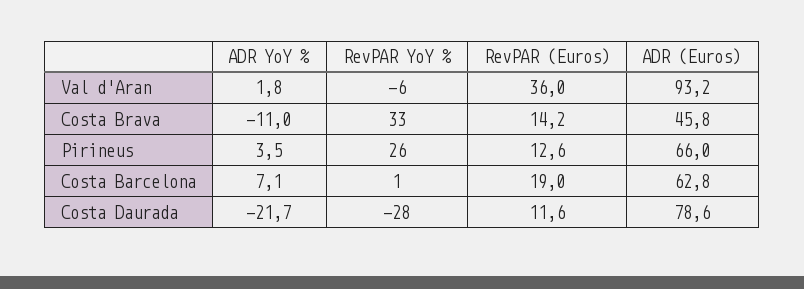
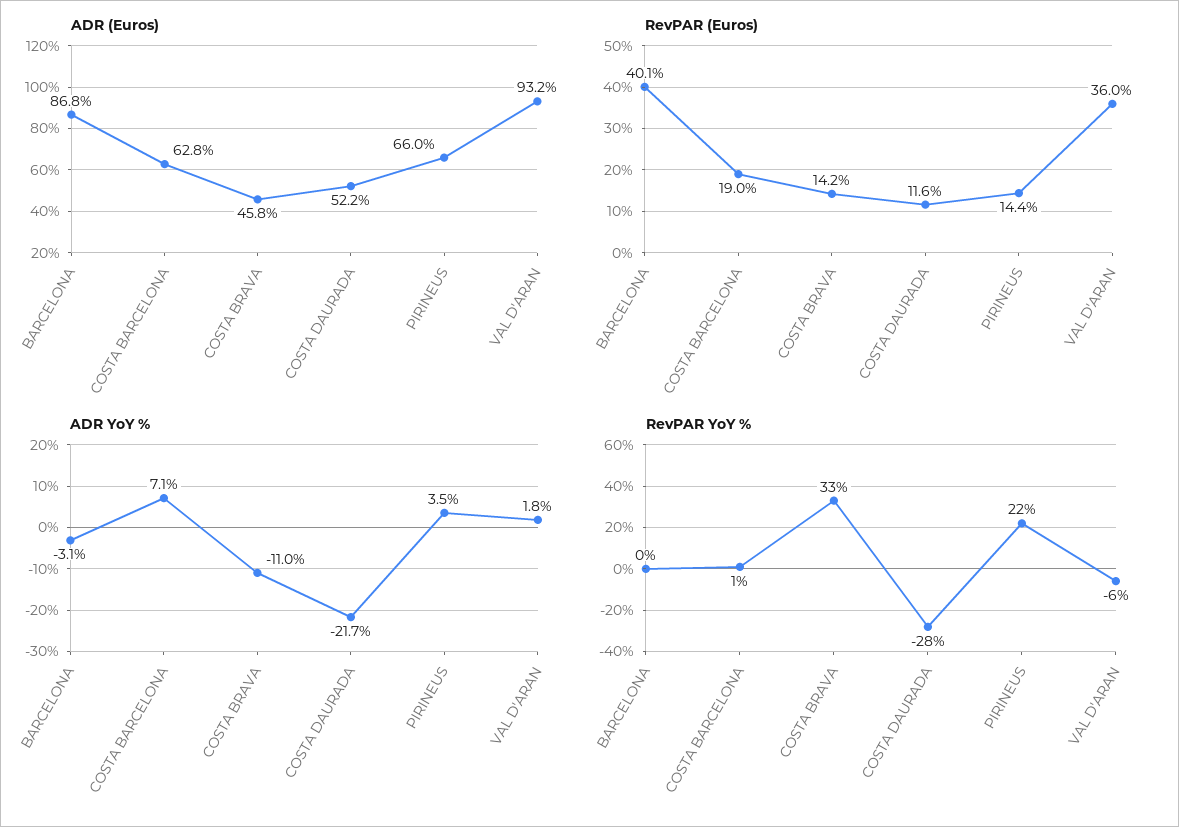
  {
    "ADR YoY %": {
      "Val d'Aran": 1.8,
      "Costa Brava": -11,
      "Pirineus": 3.5,
      "Costa Barcelona": 7.1,
-     "Costa Daurada": -21.7
+     "Costa Daurada": -21.7,
+     "BARCELONA": -3.1
    },
    "RevPAR YoY %": {
      "Val d'Aran": -6,
      "Costa Brava": 33,
-     "Pirineus": 26,
+     "Pirineus": 22,
      "Costa Barcelona": 1,
-     "Costa Daurada": -28
+     "Costa Daurada": -28,
+     "BARCELONA": 0
    },
    "RevPAR (Euros)": {
      "Val d'Aran": 36,
      "Costa Brava": 14.2,
-     "Pirineus": 12.6,
+     "Pirineus": 14.4,
      "Costa Barcelona": 19,
-     "Costa Daurada": 11.6
+     "Costa Daurada": 11.6,
+     "BARCELONA": 40.1
    },
    "ADR (Euros)": {
      "Val d'Aran": 93.2,
      "Costa Brava": 45.8,
      "Pirineus": 66,
      "Costa Barcelona": 62.8,
-     "Costa Daurada": 78.6
+     "Costa Daurada": 52.2,
+     "BARCELONA": 86.8
    }
  }

